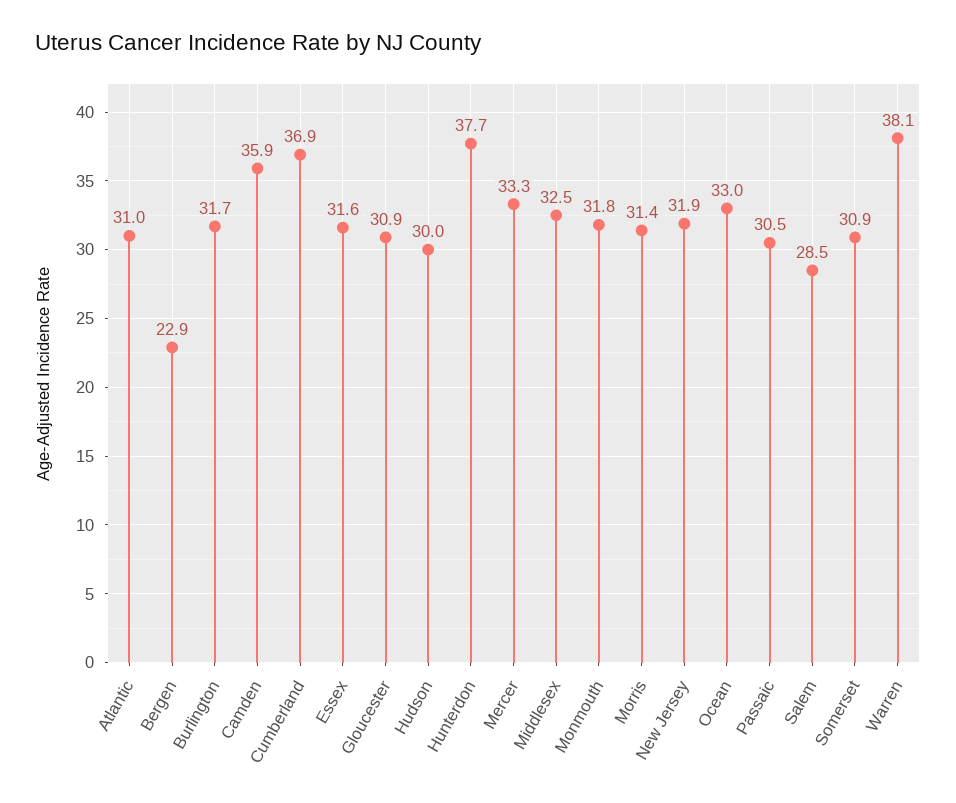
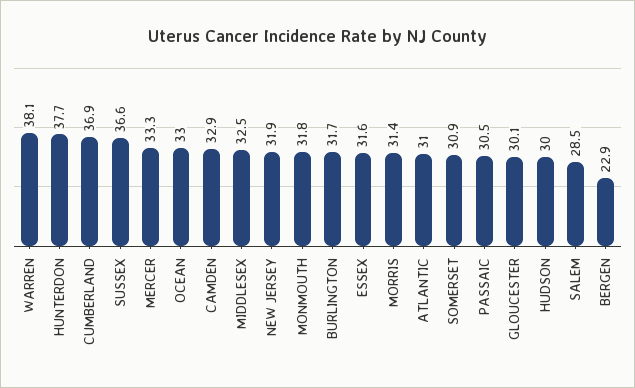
  {
    "Atlantic": 31,
    "Bergen": 22.9,
    "Burlington": 31.7,
-   "Camden": 35.9,
+   "Camden": 32.9,
    "Cumberland": 36.9,
    "Essex": 31.6,
-   "Gloucester": 30.9,
+   "Gloucester": 30.1,
    "Hudson": 30,
    "Hunterdon": 37.7,
    "Mercer": 33.3,
    "Middlesex": 32.5,
    "Monmouth": 31.8,
    "Morris": 31.4,
    "New Jersey": 31.9,
    "Ocean": 33,
    "Passaic": 30.5,
    "Salem": 28.5,
    "Somerset": 30.9,
-   "Warren": 38.1
+   "Warren": 38.1,
+   "SUSSEX": 36.6
  }

